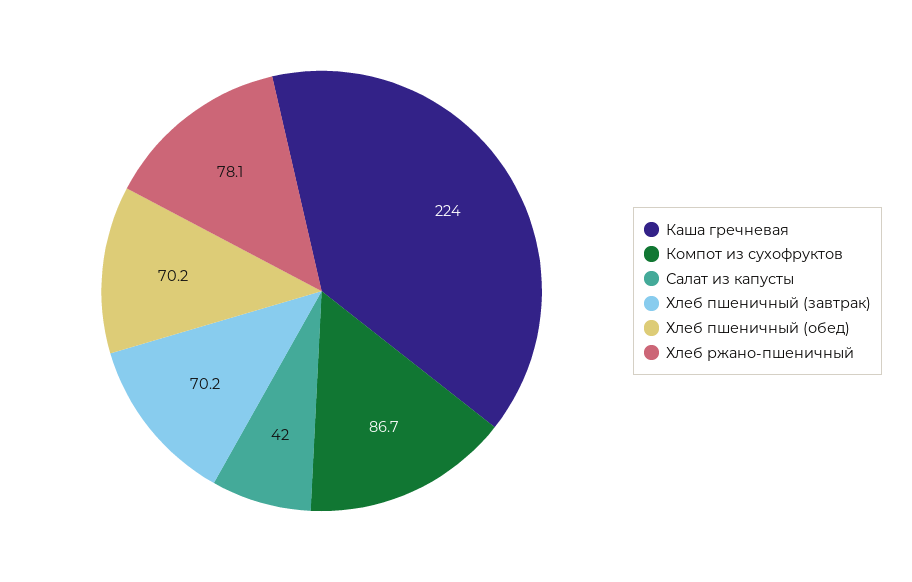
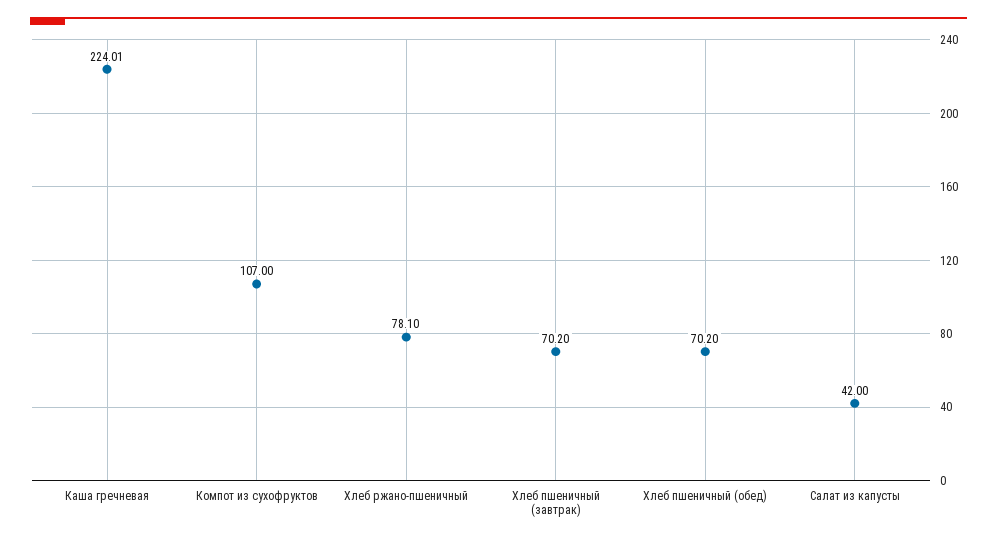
  {
    "Каша гречневая": 224.01,
-   "Компот из сухофруктов": 86.7,
+   "Компот из сухофруктов": 107,
    "Салат из капусты": 42,
    "Хлеб пшеничный (завтрак)": 70.2,
    "Хлеб пшеничный (обед)": 70.2,
    "Хлеб ржано-пшеничный": 78.1
  }

